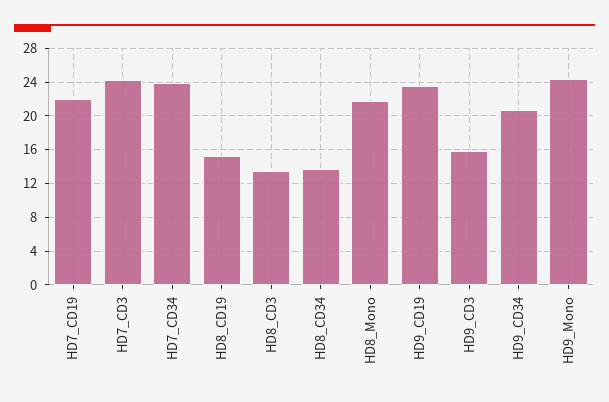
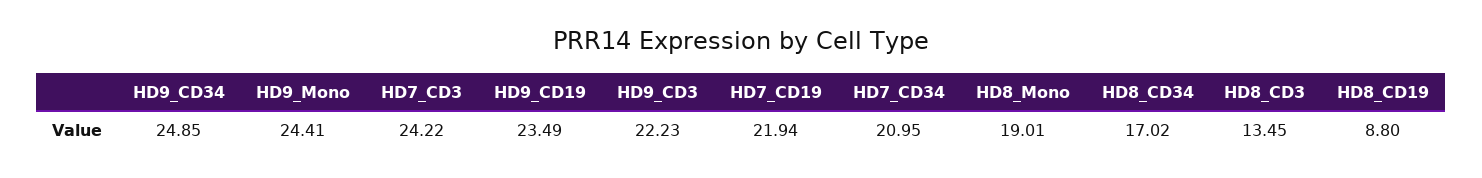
  {
    "HD7_CD19": 21.94,
    "HD7_CD3": 24.22,
-   "HD7_CD34": 24,
+   "HD7_CD34": 20.95,
-   "HD8_CD19": 15,
+   "HD8_CD19": 8.8,
    "HD8_CD3": 13.45,
-   "HD8_CD34": 14,
+   "HD8_CD34": 17.02,
-   "HD8_Mono": 22,
+   "HD8_Mono": 19.01,
    "HD9_CD19": 23.49,
-   "HD9_CD3": 16,
+   "HD9_CD3": 22.23,
-   "HD9_CD34": 21,
+   "HD9_CD34": 24.85,
    "HD9_Mono": 24.41
  }

